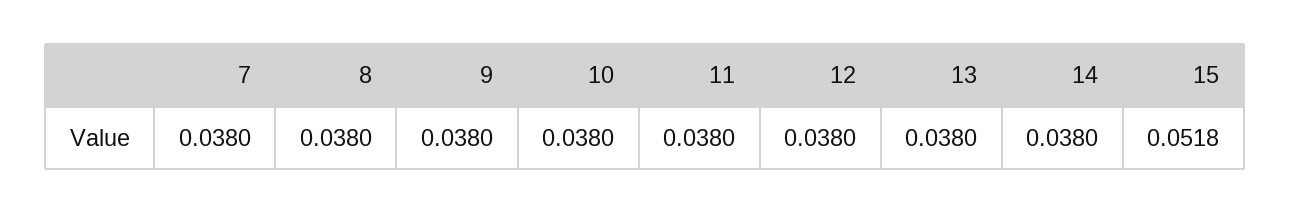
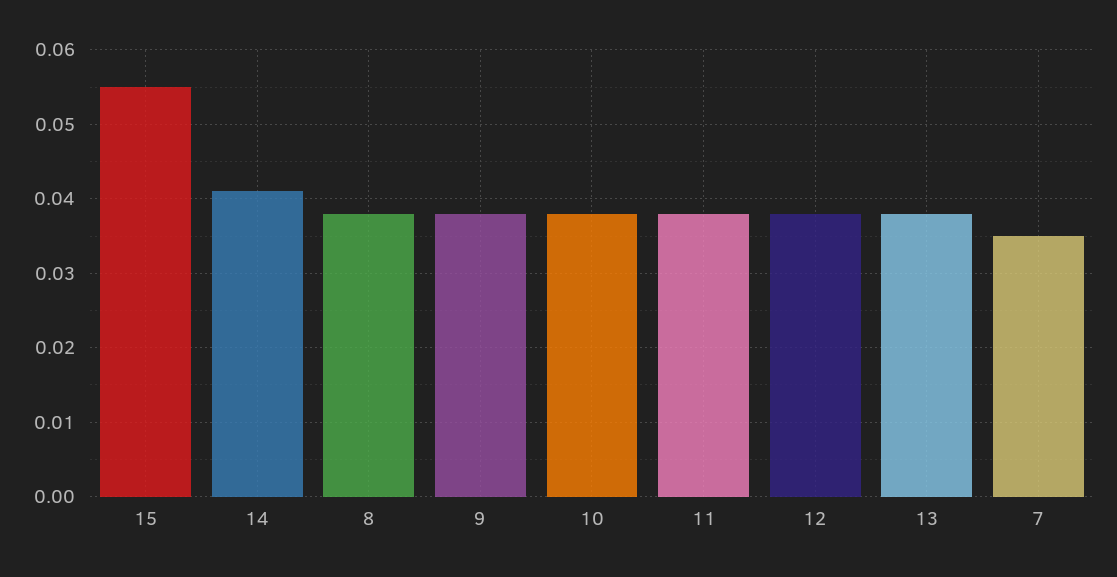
  {
-   "7": 0.038,
+   "7": 0.035,
    "8": 0.038,
    "9": 0.038,
    "10": 0.038,
    "11": 0.038,
    "12": 0.038,
    "13": 0.038,
-   "14": 0.038,
+   "14": 0.041,
-   "15": 0.0518
+   "15": 0.055
  }

